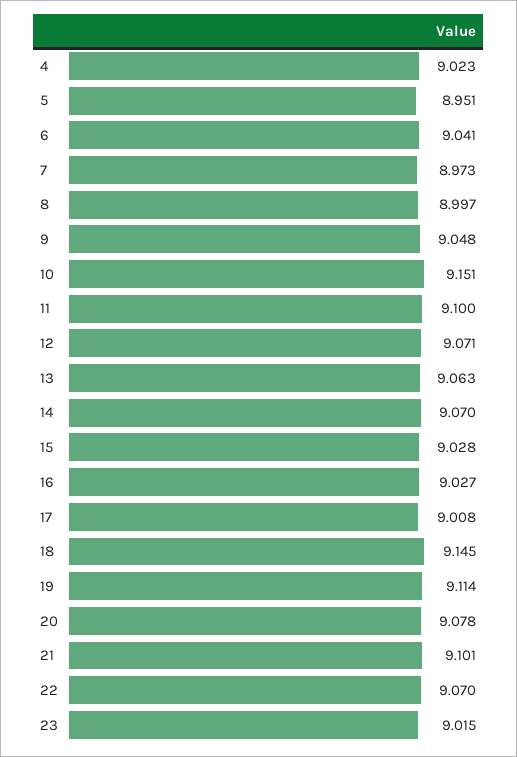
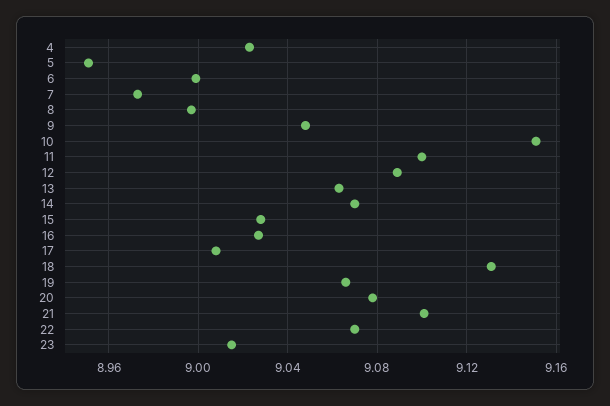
  {
    "4": 9.023,
    "5": 8.951,
-   "6": 9.041,
+   "6": 9,
    "7": 8.973,
    "8": 8.997,
    "9": 9.048,
    "10": 9.151,
    "11": 9.1,
-   "12": 9.071,
+   "12": 9.09,
    "13": 9.063,
    "14": 9.07,
    "15": 9.028,
    "16": 9.027,
    "17": 9.008,
-   "18": 9.145,
+   "18": 9.13,
-   "19": 9.114,
+   "19": 9.065,
    "20": 9.078,
    "21": 9.101,
    "22": 9.07,
    "23": 9.015
  }

